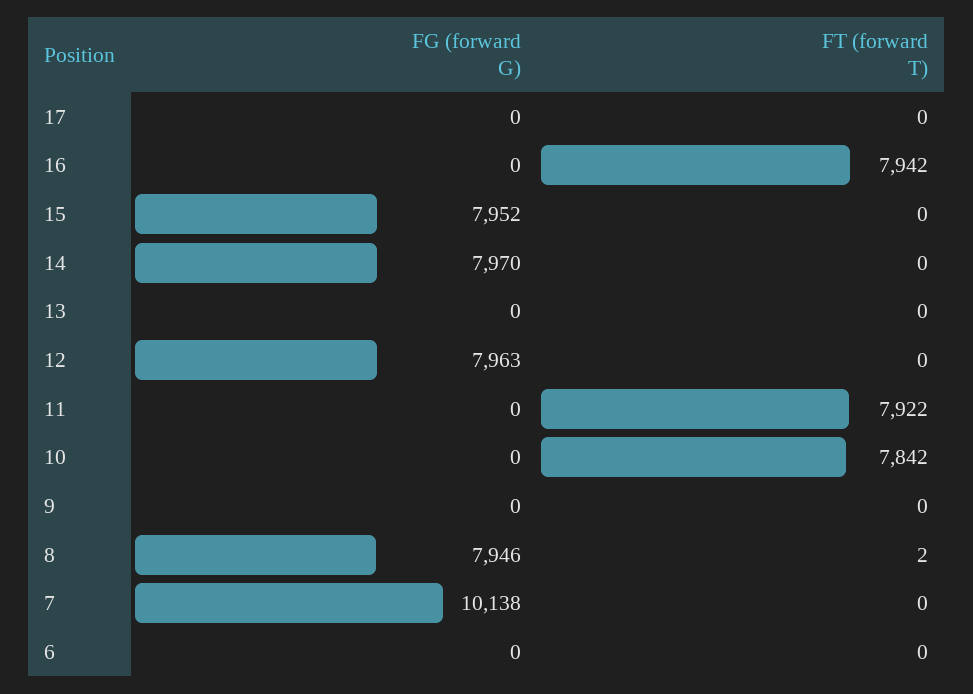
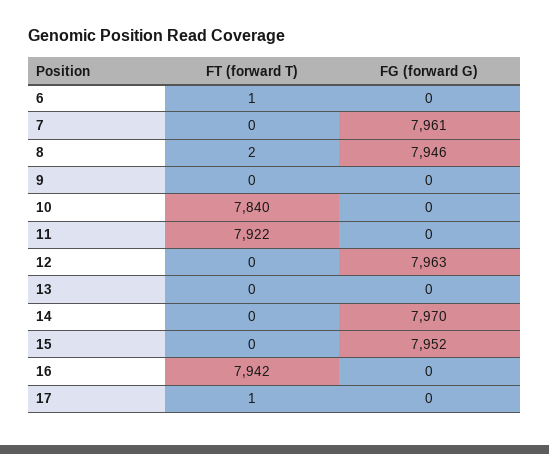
  {
    "FG (forward G)": {
      "17": 0,
      "16": 0,
      "15": 7952,
      "14": 7970,
      "13": 0,
      "12": 7963,
      "11": 0,
      "10": 0,
      "9": 0,
      "8": 7946,
-     "7": 10138,
+     "7": 7961,
      "6": 0
    },
    "FT (forward T)": {
-     "17": 0,
+     "17": 1,
      "16": 7942,
      "15": 0,
      "14": 0,
      "13": 0,
      "12": 0,
      "11": 7922,
-     "10": 7842,
+     "10": 7840,
      "9": 0,
      "8": 2,
      "7": 0,
-     "6": 0
+     "6": 1
    }
  }

